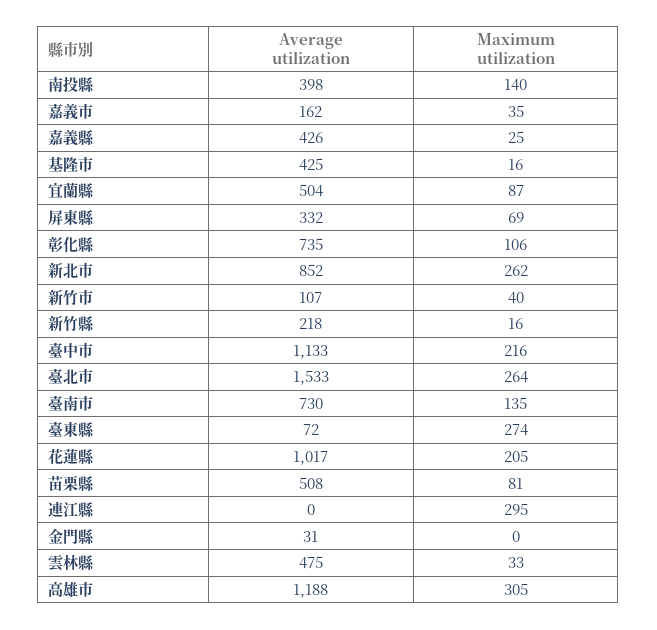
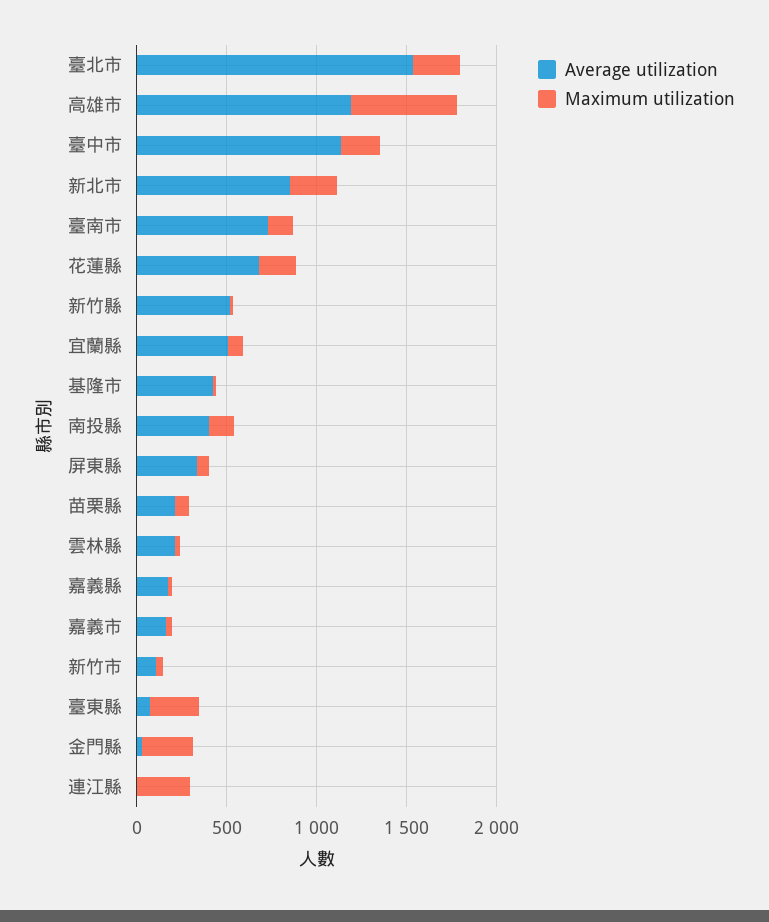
  {
    "Average utilization": {
      "南投縣": 398,
      "嘉義市": 162,
-     "嘉義縣": 426,
+     "嘉義縣": 200,
      "基隆市": 425,
      "宜蘭縣": 504,
      "屏東縣": 332,
-     "彰化縣": 735,
      "新北市": 852,
      "新竹市": 107,
-     "新竹縣": 218,
+     "新竹縣": 500,
      "臺中市": 1133,
      "臺北市": 1533,
      "臺南市": 730,
      "臺東縣": 72,
-     "花蓮縣": 1017,
+     "花蓮縣": 700,
-     "苗栗縣": 508,
+     "苗栗縣": 200,
      "連江縣": 0,
      "金門縣": 31,
-     "雲林縣": 475,
+     "雲林縣": 200,
      "高雄市": 1188
    },
    "Maximum utilization": {
      "南投縣": 140,
      "嘉義市": 35,
      "嘉義縣": 25,
      "基隆市": 16,
      "宜蘭縣": 87,
      "屏東縣": 69,
-     "彰化縣": 106,
      "新北市": 262,
      "新竹市": 40,
      "新竹縣": 16,
      "臺中市": 216,
      "臺北市": 264,
      "臺南市": 135,
      "臺東縣": 274,
      "花蓮縣": 205,
      "苗栗縣": 81,
      "連江縣": 295,
-     "金門縣": 0,
+     "金門縣": 300,
      "雲林縣": 33,
-     "高雄市": 305
+     "高雄市": 600
    }
  }

